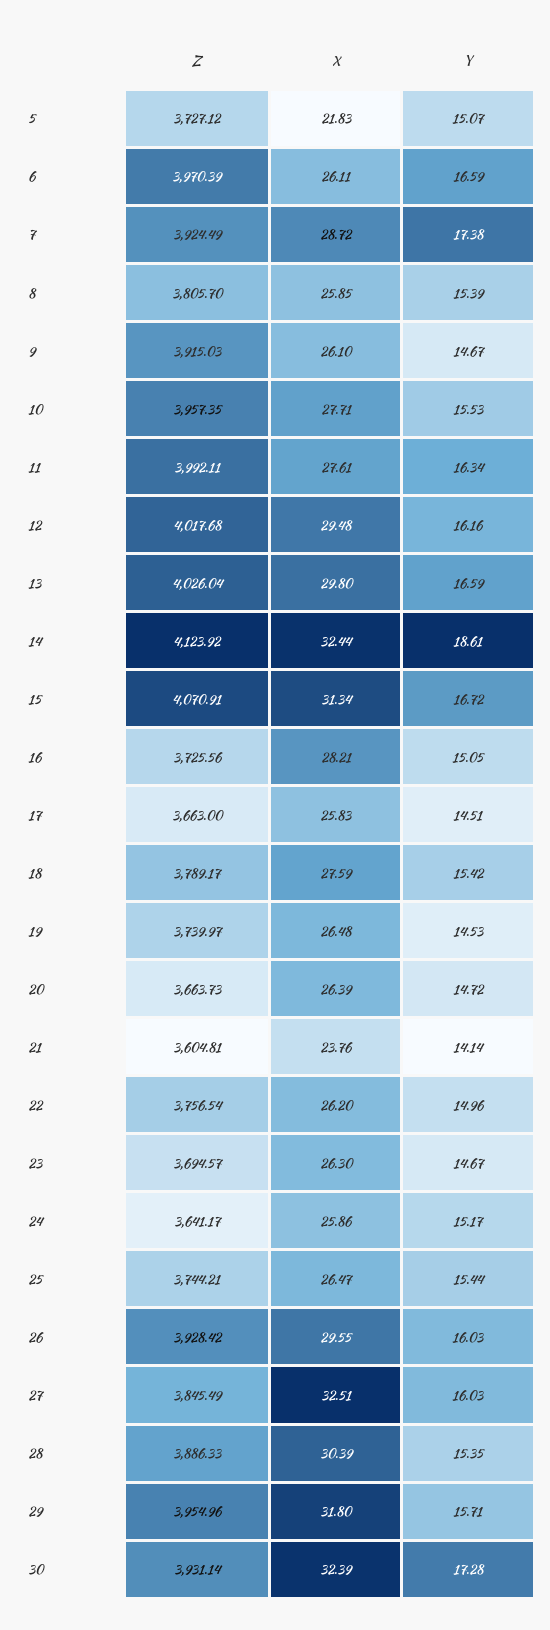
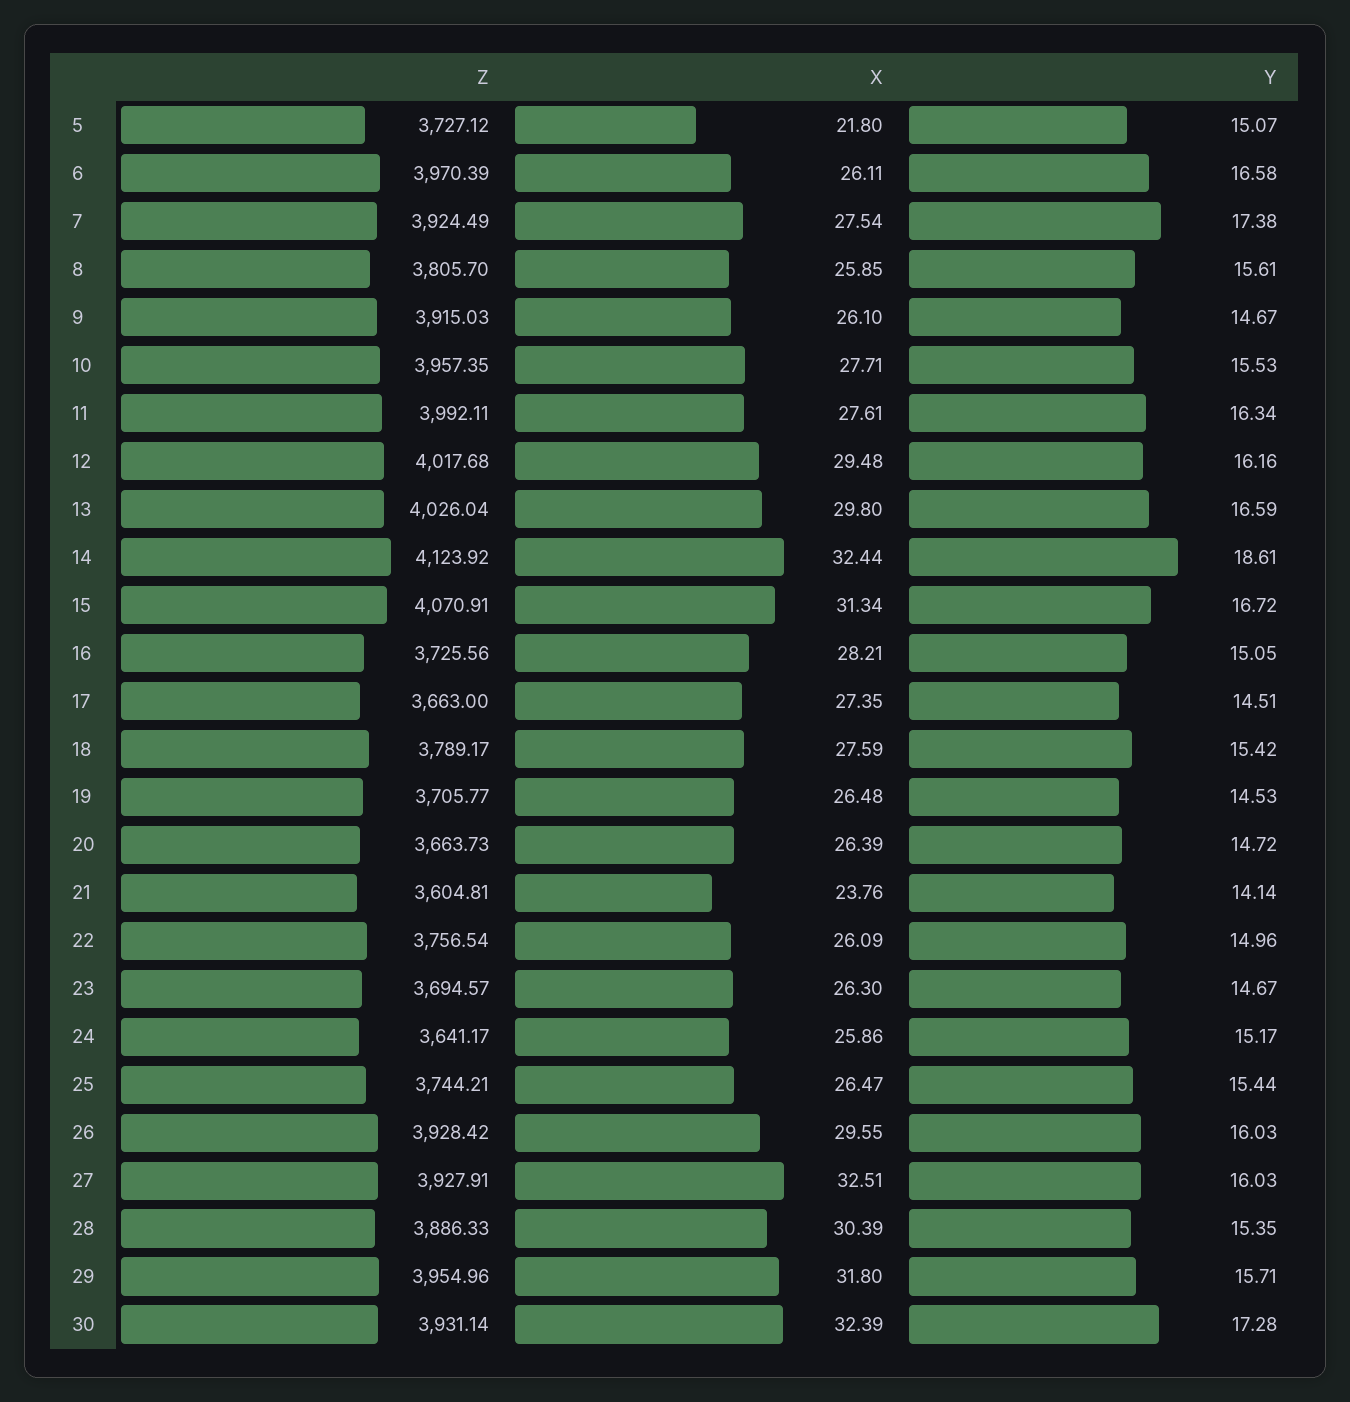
  {
    "Z": {
      "5": 3727.12,
      "6": 3970.39,
      "7": 3924.49,
      "8": 3805.7,
      "9": 3915.03,
      "10": 3957.35,
      "11": 3992.11,
      "12": 4017.68,
      "13": 4026.04,
      "14": 4123.92,
      "15": 4070.91,
      "16": 3725.56,
      "17": 3663,
      "18": 3789.17,
-     "19": 3739.97,
+     "19": 3705.77,
      "20": 3663.73,
      "21": 3604.81,
      "22": 3756.54,
      "23": 3694.57,
      "24": 3641.17,
      "25": 3744.21,
      "26": 3928.42,
-     "27": 3845.49,
+     "27": 3927.91,
      "28": 3886.33,
      "29": 3954.96,
      "30": 3931.14
    },
    "X": {
-     "5": 21.83,
+     "5": 21.8,
      "6": 26.11,
-     "7": 28.72,
+     "7": 27.54,
      "8": 25.85,
      "9": 26.1,
      "10": 27.71,
      "11": 27.61,
      "12": 29.48,
      "13": 29.8,
      "14": 32.44,
      "15": 31.34,
      "16": 28.21,
-     "17": 25.83,
+     "17": 27.35,
      "18": 27.59,
      "19": 26.48,
      "20": 26.39,
      "21": 23.76,
-     "22": 26.2,
+     "22": 26.09,
      "23": 26.3,
      "24": 25.86,
      "25": 26.47,
      "26": 29.55,
      "27": 32.51,
      "28": 30.39,
      "29": 31.8,
      "30": 32.39
    },
    "Y": {
      "5": 15.07,
-     "6": 16.59,
+     "6": 16.58,
      "7": 17.38,
-     "8": 15.39,
+     "8": 15.61,
      "9": 14.67,
      "10": 15.53,
      "11": 16.34,
      "12": 16.16,
      "13": 16.59,
      "14": 18.61,
      "15": 16.72,
      "16": 15.05,
      "17": 14.51,
      "18": 15.42,
      "19": 14.53,
      "20": 14.72,
      "21": 14.14,
      "22": 14.96,
      "23": 14.67,
      "24": 15.17,
      "25": 15.44,
      "26": 16.03,
      "27": 16.03,
      "28": 15.35,
      "29": 15.71,
      "30": 17.28
    }
  }

